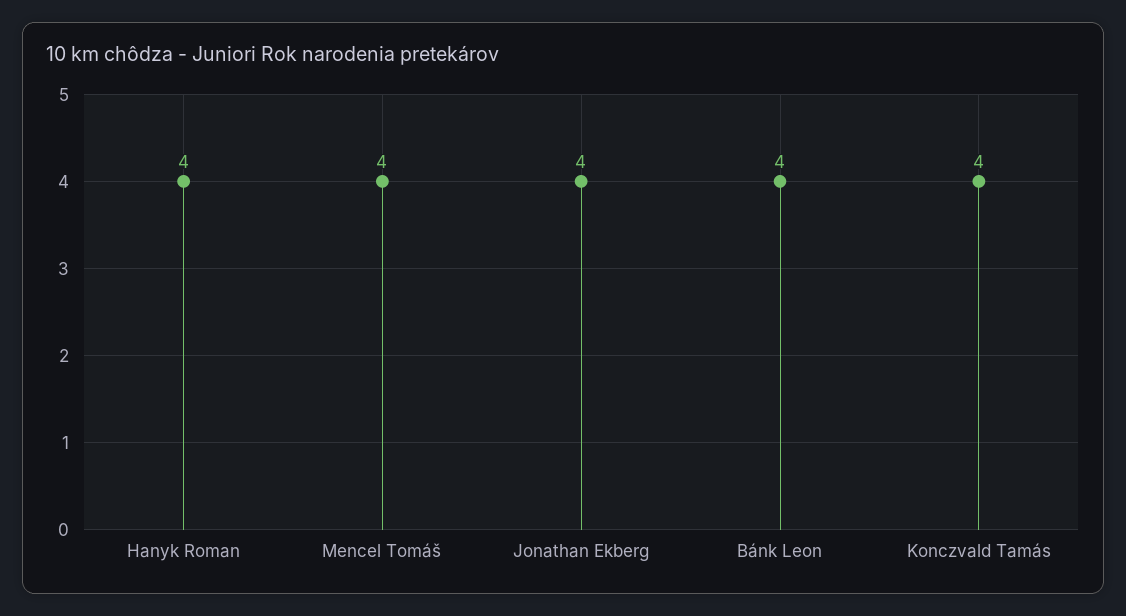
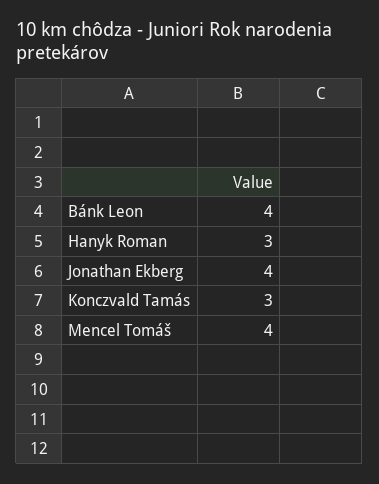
  {
-   "Hanyk Roman": 4,
+   "Hanyk Roman": 3,
    "Mencel Tomáš": 4,
    "Jonathan Ekberg": 4,
    "Bánk Leon": 4,
-   "Konczvald Tamás": 4
+   "Konczvald Tamás": 3
  }

